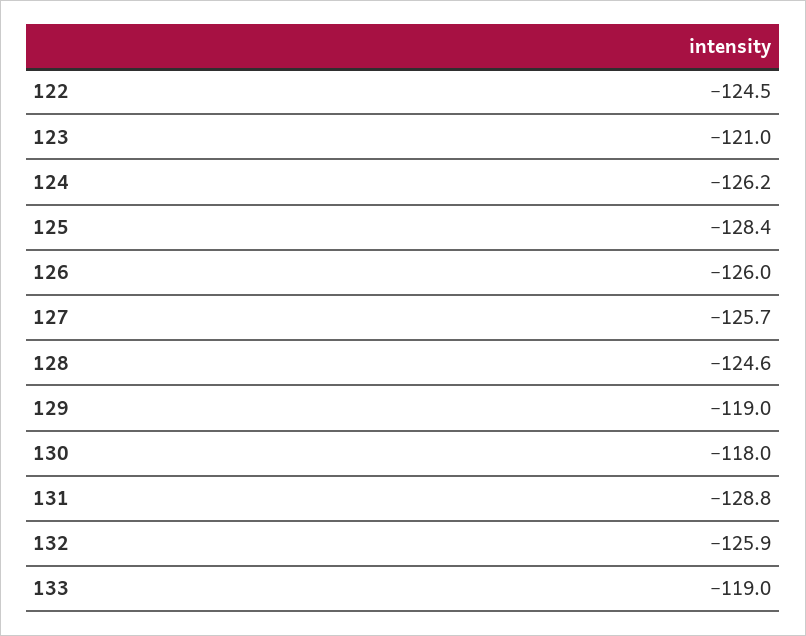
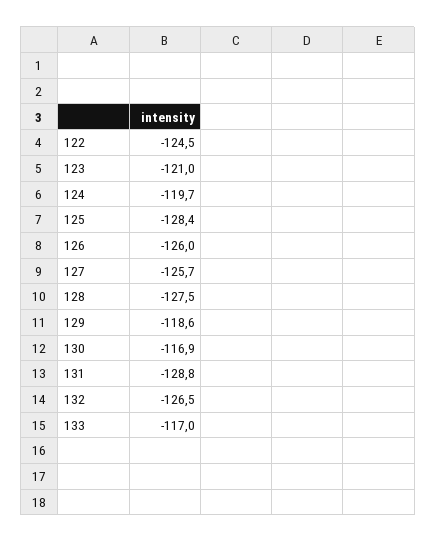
  {
    "122": -124.5,
    "123": -121,
-   "124": -126.2,
+   "124": -119.7,
    "125": -128.4,
    "126": -126,
    "127": -125.7,
-   "128": -124.6,
+   "128": -127.5,
-   "129": -119,
+   "129": -118.6,
-   "130": -118,
+   "130": -116.9,
    "131": -128.8,
-   "132": -125.9,
+   "132": -126.5,
-   "133": -119
+   "133": -117
  }

